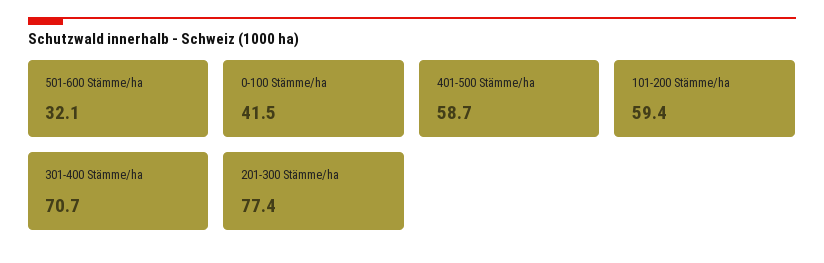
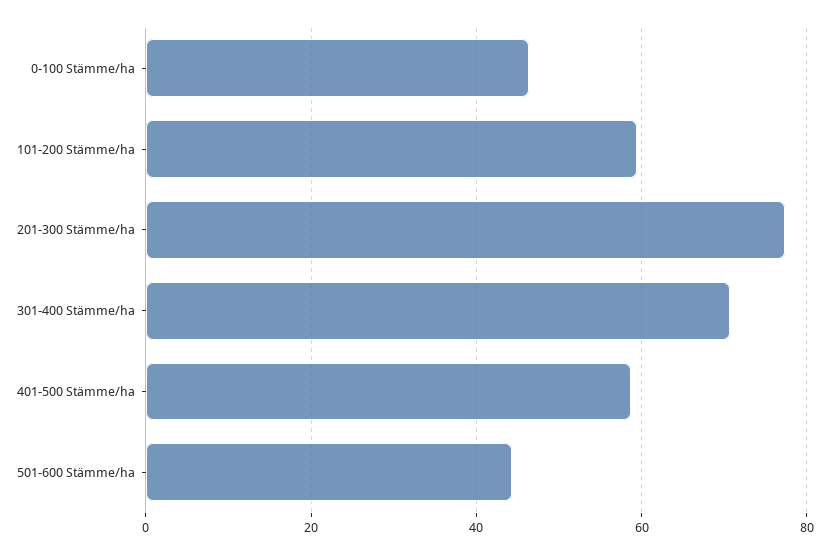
  {
-   "501-600 Stämme/ha": 32.1,
+   "501-600 Stämme/ha": 44,
-   "0-100 Stämme/ha": 41.5,
+   "0-100 Stämme/ha": 46,
    "401-500 Stämme/ha": 58.7,
    "101-200 Stämme/ha": 59.4,
    "301-400 Stämme/ha": 70.7,
    "201-300 Stämme/ha": 77.4
  }

